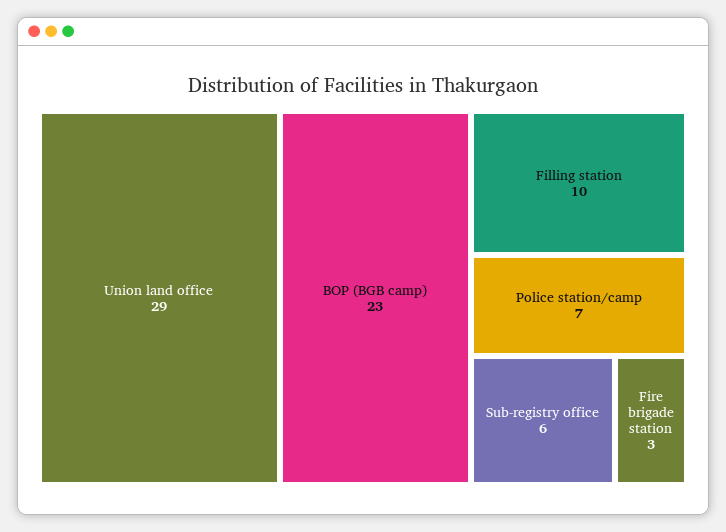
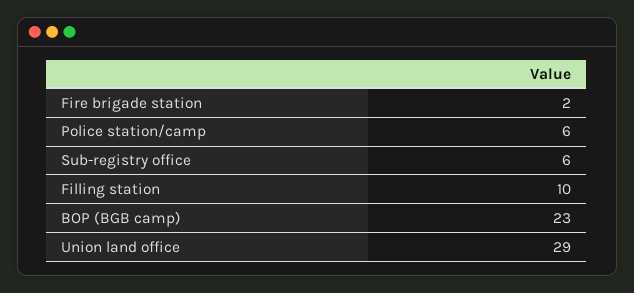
  {
    "Union land office": 29,
    "BOP (BGB camp)": 23,
    "Filling station": 10,
-   "Police station/camp": 7,
+   "Police station/camp": 6,
    "Sub-registry office": 6,
-   "Fire brigade station": 3
+   "Fire brigade station": 2
  }

